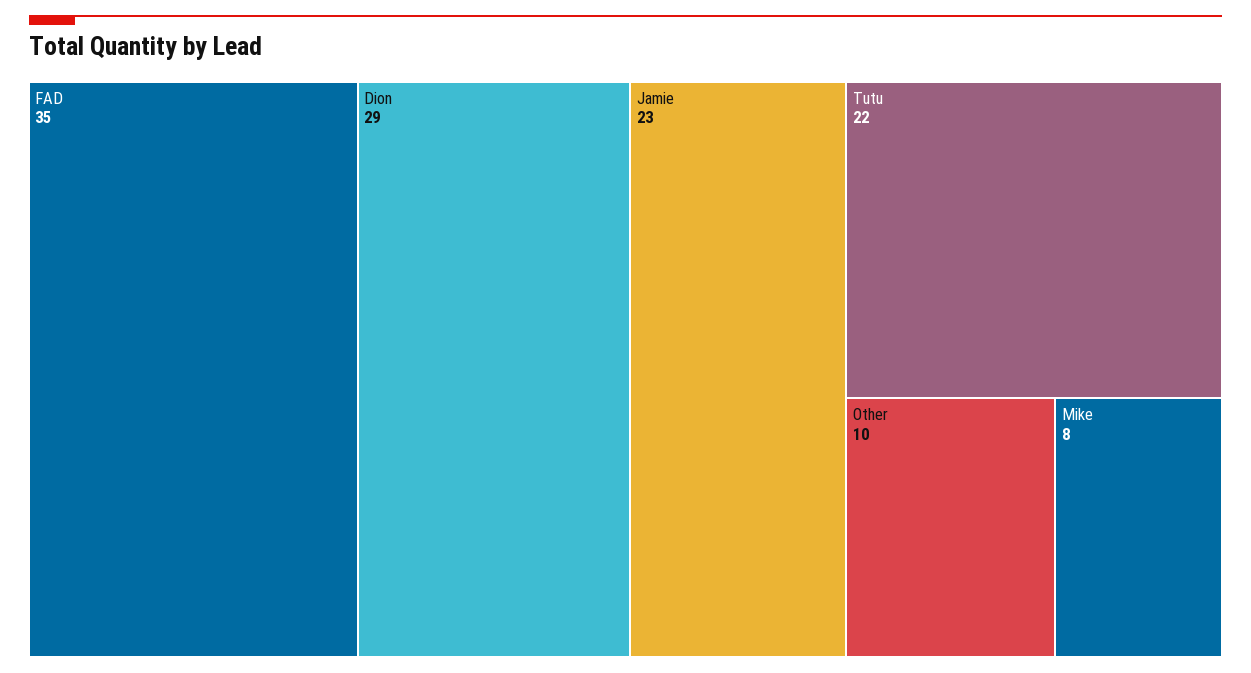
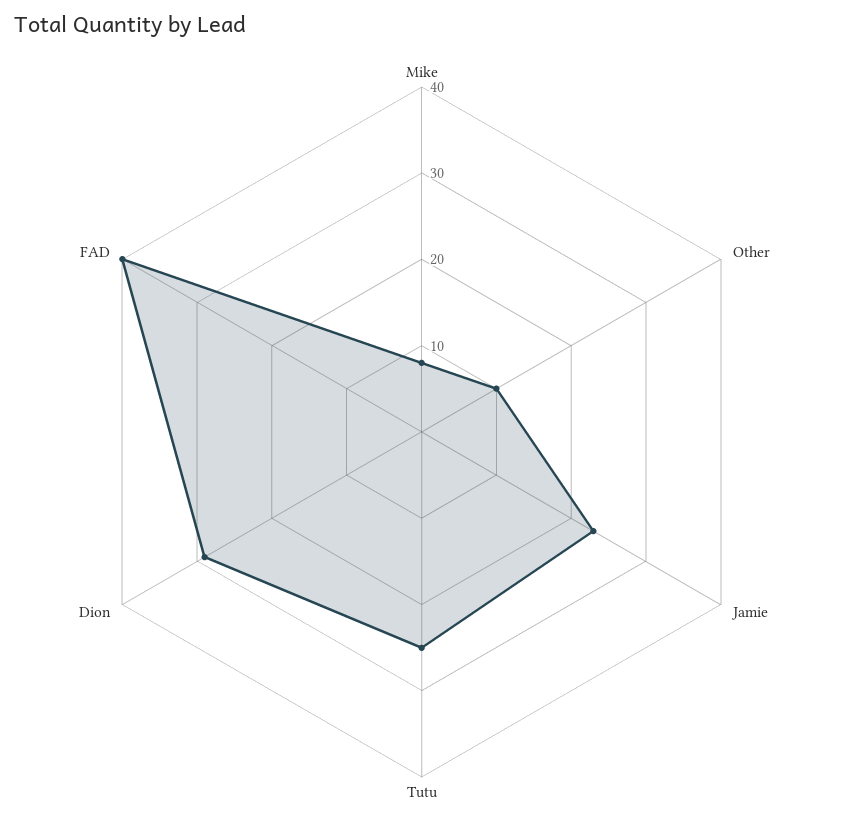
  {
-   "FAD": 35,
+   "FAD": 40,
    "Dion": 29,
    "Jamie": 23,
-   "Tutu": 22,
+   "Tutu": 25,
    "Other": 10,
    "Mike": 8
  }

